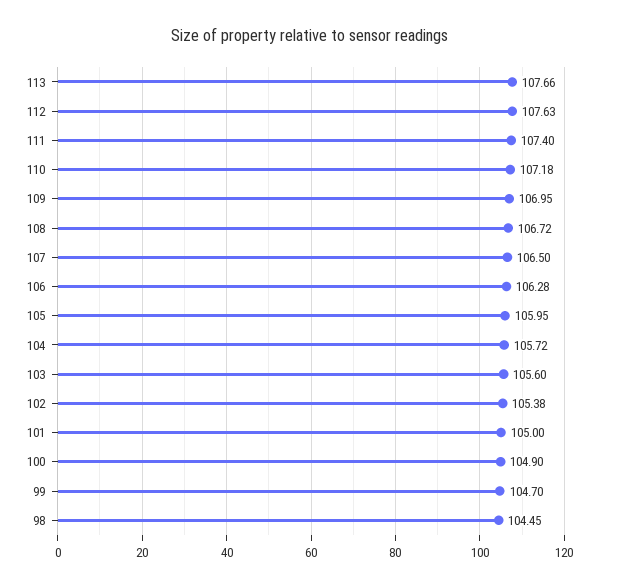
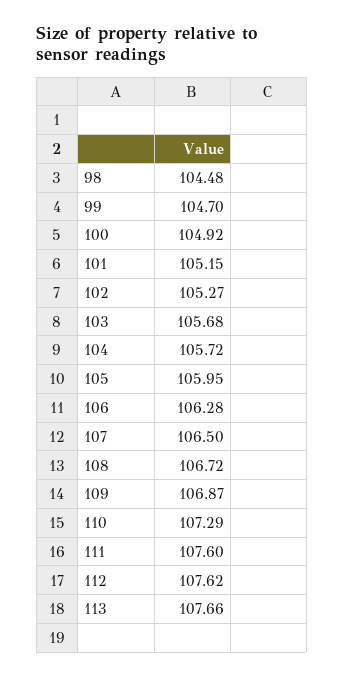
  {
    "113": 107.66,
-   "112": 107.63,
+   "112": 107.62,
-   "111": 107.4,
+   "111": 107.6,
-   "110": 107.18,
+   "110": 107.29,
-   "109": 106.95,
+   "109": 106.87,
    "108": 106.72,
    "107": 106.5,
    "106": 106.28,
    "105": 105.95,
    "104": 105.72,
-   "103": 105.6,
+   "103": 105.68,
-   "102": 105.38,
+   "102": 105.27,
-   "101": 105,
+   "101": 105.15,
-   "100": 104.9,
+   "100": 104.92,
    "99": 104.7,
-   "98": 104.45
+   "98": 104.48
  }

